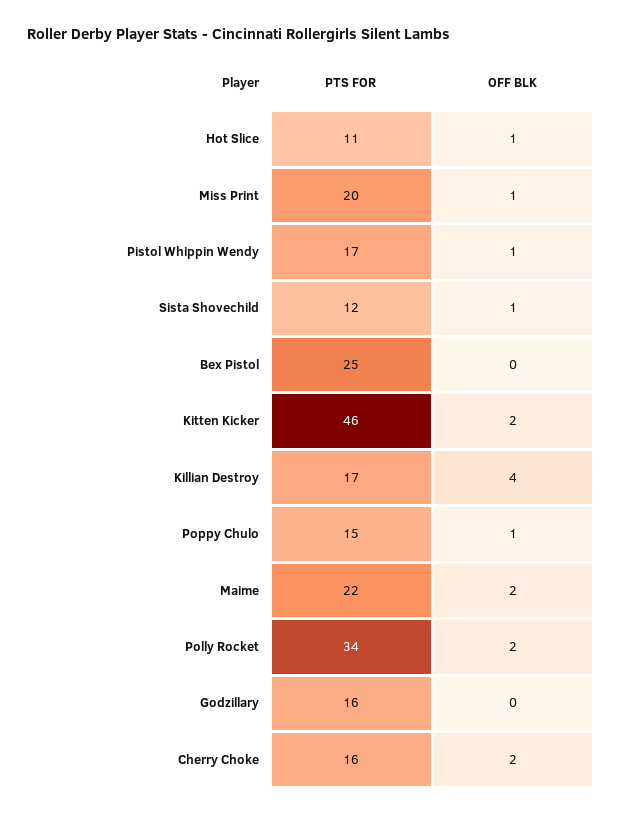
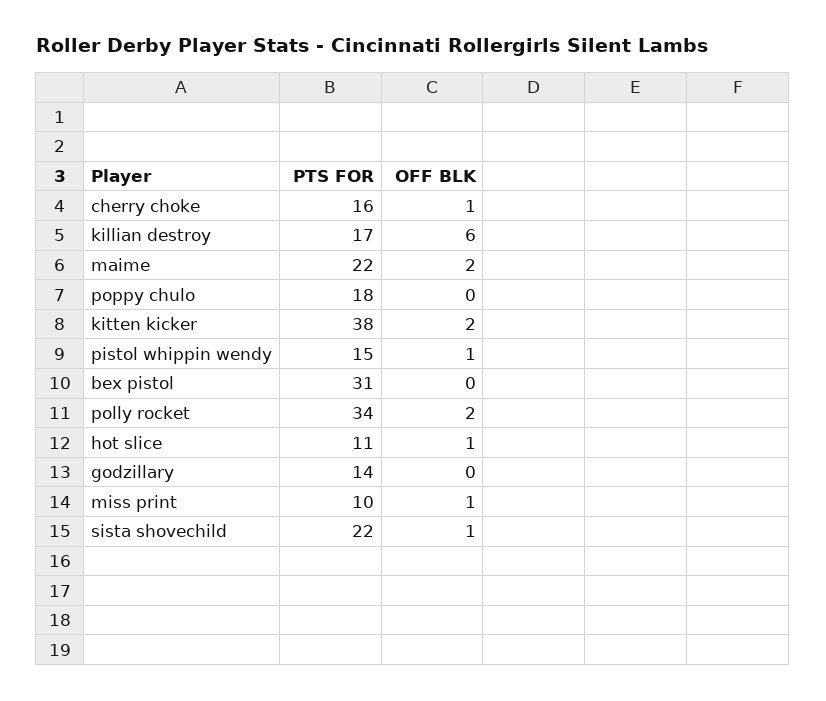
  {
    "PTS FOR": {
      "Hot Slice": 11,
-     "Miss Print": 20,
+     "Miss Print": 10,
-     "Pistol Whippin Wendy": 17,
+     "Pistol Whippin Wendy": 15,
-     "Sista Shovechild": 12,
+     "Sista Shovechild": 22,
-     "Bex Pistol": 25,
+     "Bex Pistol": 31,
-     "Kitten Kicker": 46,
+     "Kitten Kicker": 38,
      "Killian Destroy": 17,
-     "Poppy Chulo": 15,
+     "Poppy Chulo": 18,
      "Maime": 22,
      "Polly Rocket": 34,
-     "Godzillary": 16,
+     "Godzillary": 14,
      "Cherry Choke": 16
    },
    "OFF BLK": {
      "Hot Slice": 1,
      "Miss Print": 1,
      "Pistol Whippin Wendy": 1,
      "Sista Shovechild": 1,
      "Bex Pistol": 0,
      "Kitten Kicker": 2,
-     "Killian Destroy": 4,
+     "Killian Destroy": 6,
-     "Poppy Chulo": 1,
+     "Poppy Chulo": 0,
      "Maime": 2,
      "Polly Rocket": 2,
      "Godzillary": 0,
-     "Cherry Choke": 2
+     "Cherry Choke": 1
    }
  }

